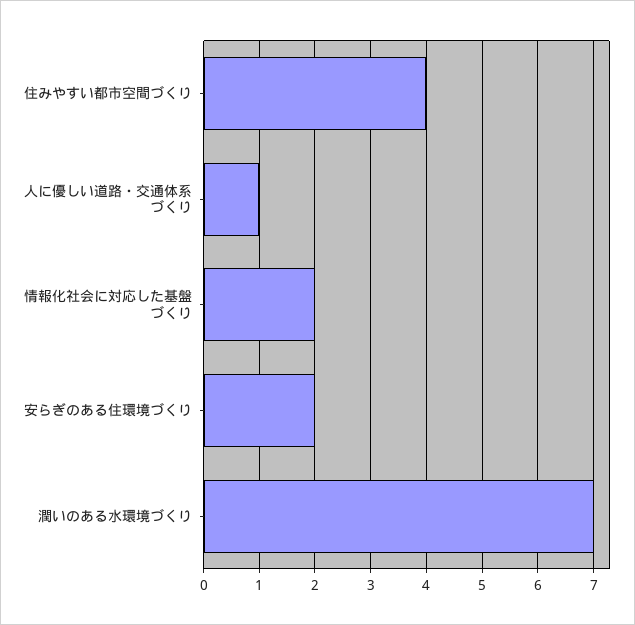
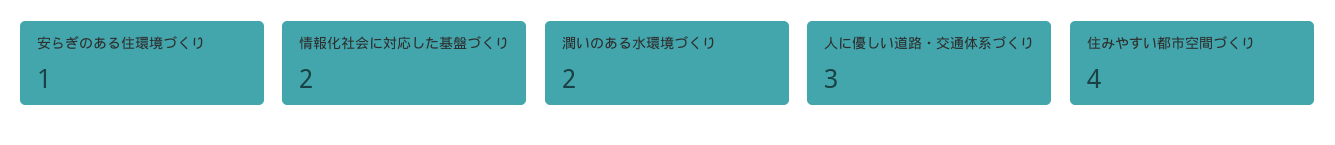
  {
    "住みやすい都市空間づくり": 4,
-   "人に優しい道路・交通体系づくり": 1,
+   "人に優しい道路・交通体系づくり": 3,
    "情報化社会に対応した基盤づくり": 2,
-   "安らぎのある住環境づくり": 2,
+   "安らぎのある住環境づくり": 1,
-   "潤いのある水環境づくり": 7
+   "潤いのある水環境づくり": 2
  }

